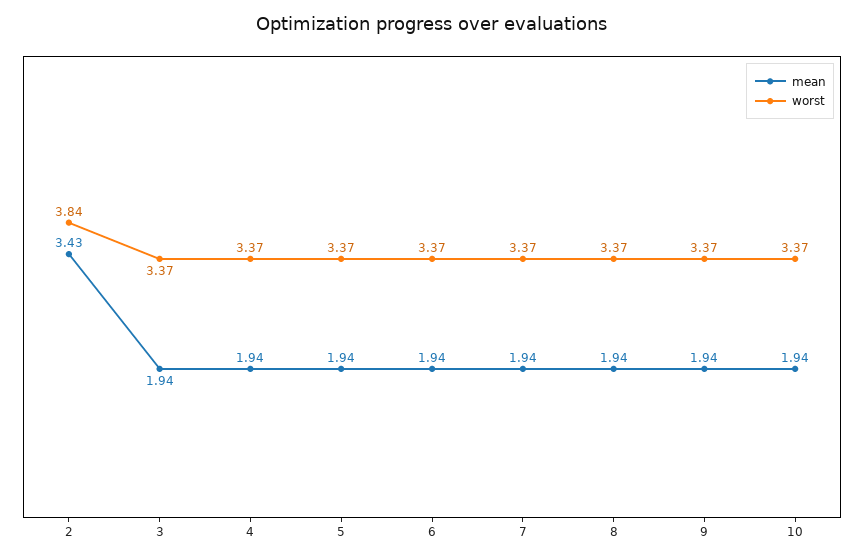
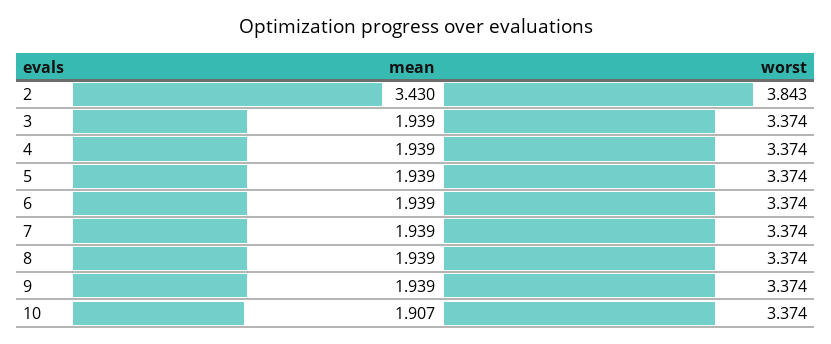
  {
    "mean": {
      "2": 3.43,
      "3": 1.939,
      "4": 1.939,
      "5": 1.939,
      "6": 1.939,
      "7": 1.939,
      "8": 1.939,
      "9": 1.939,
-     "10": 1.94
+     "10": 1.907
    },
    "worst": {
      "2": 3.843,
      "3": 3.374,
      "4": 3.374,
      "5": 3.374,
      "6": 3.374,
      "7": 3.374,
      "8": 3.374,
      "9": 3.374,
      "10": 3.374
    }
  }

